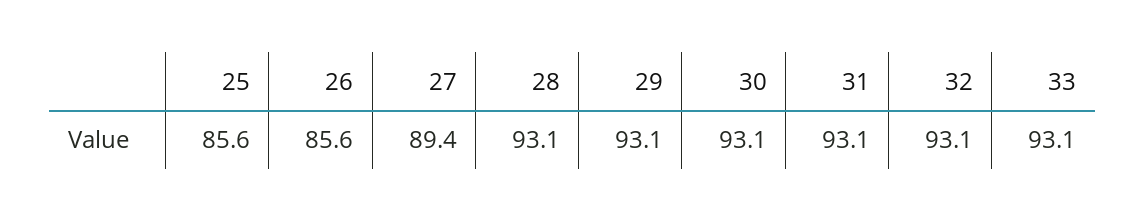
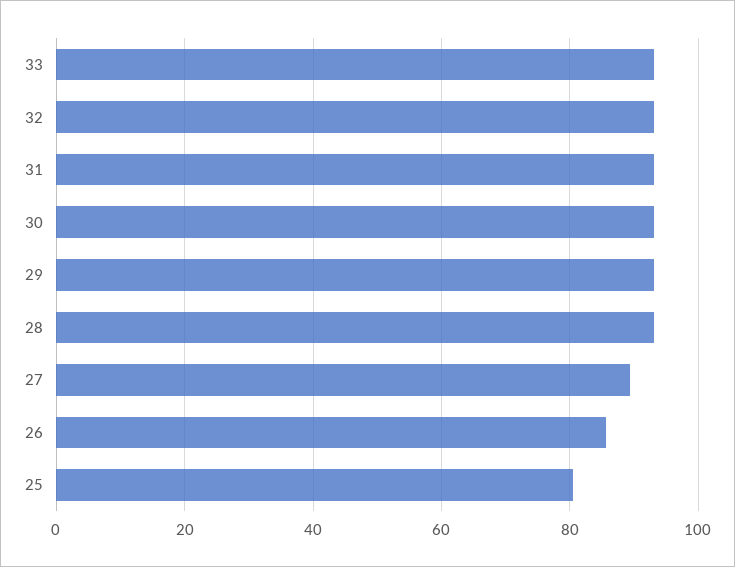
  {
-   "25": 85.6,
+   "25": 80,
    "26": 85.6,
    "27": 89.4,
    "28": 93.1,
    "29": 93.1,
    "30": 93.1,
    "31": 93.1,
    "32": 93.1,
    "33": 93.1
  }

